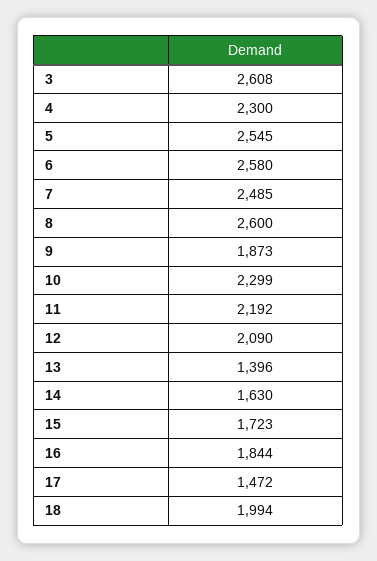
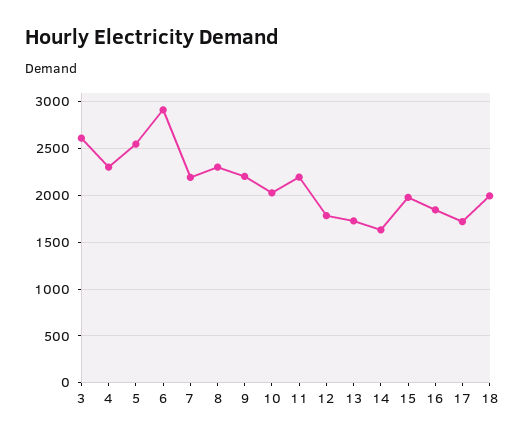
  {
    "3": 2608,
    "4": 2300,
    "5": 2545,
-   "6": 2580,
+   "6": 2900,
-   "7": 2485,
+   "7": 2200,
-   "8": 2600,
+   "8": 2300,
-   "9": 1873,
+   "9": 2200,
-   "10": 2299,
+   "10": 2000,
    "11": 2192,
-   "12": 2090,
+   "12": 1800,
-   "13": 1396,
+   "13": 1700,
    "14": 1630,
-   "15": 1723,
+   "15": 2000,
    "16": 1844,
-   "17": 1472,
+   "17": 1700,
    "18": 1994
  }

